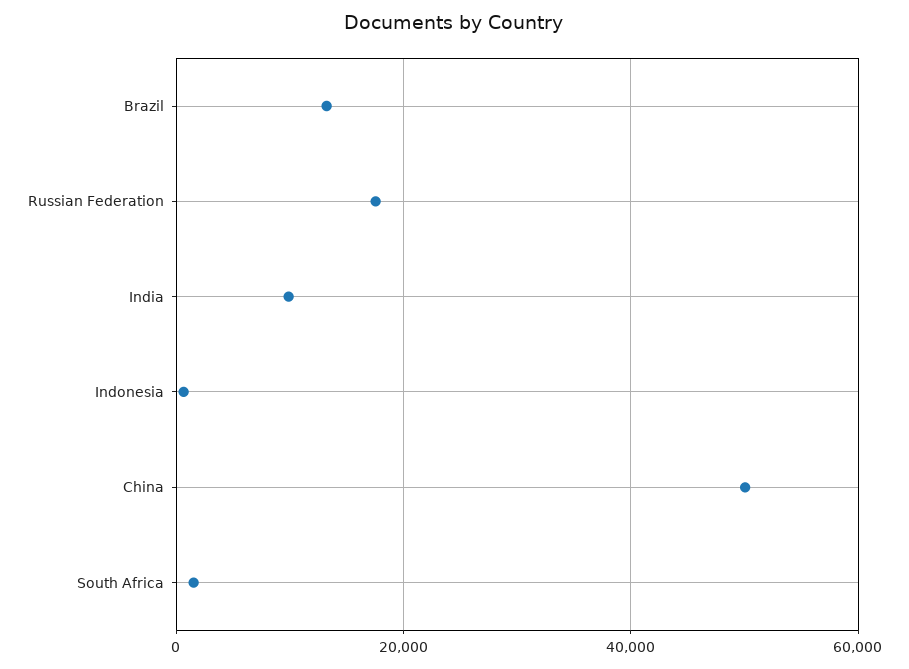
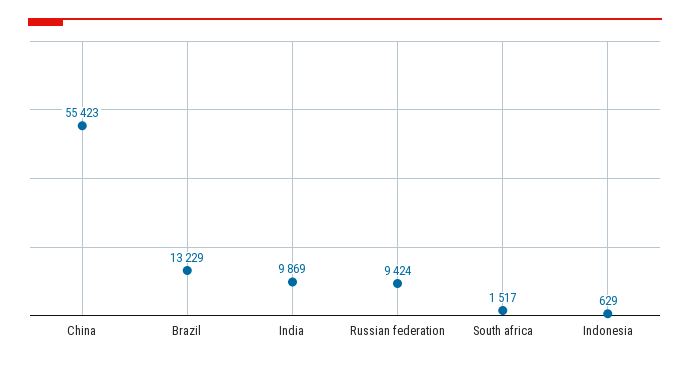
  {
    "Brazil": 13229,
-   "Russian Federation": 18000,
+   "Russian Federation": 9424,
    "India": 9869,
    "Indonesia": 629,
-   "China": 50000,
+   "China": 55423,
    "South Africa": 1517
  }

